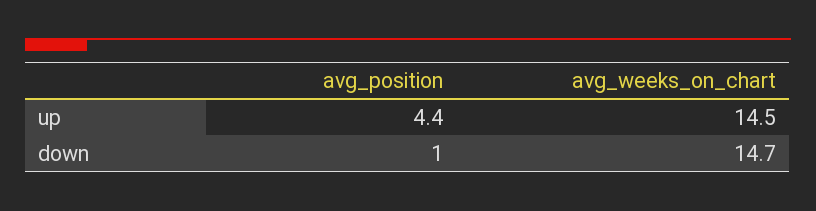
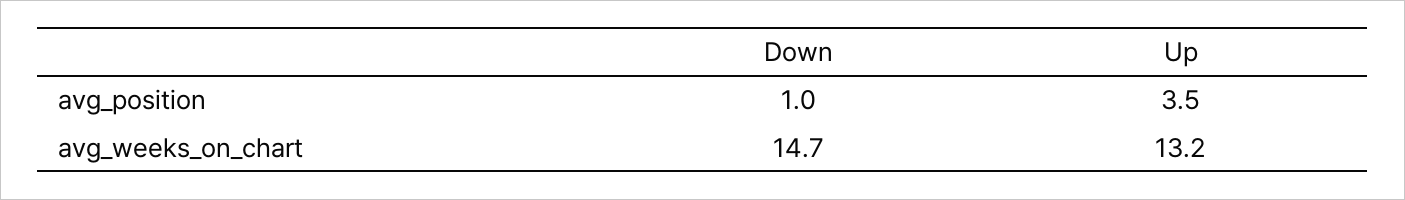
  {
    "avg_position": {
-     "up": 4.4,
+     "up": 3.5,
      "down": 1
    },
    "avg_weeks_on_chart": {
-     "up": 14.5,
+     "up": 13.2,
      "down": 14.7
    }
  }

